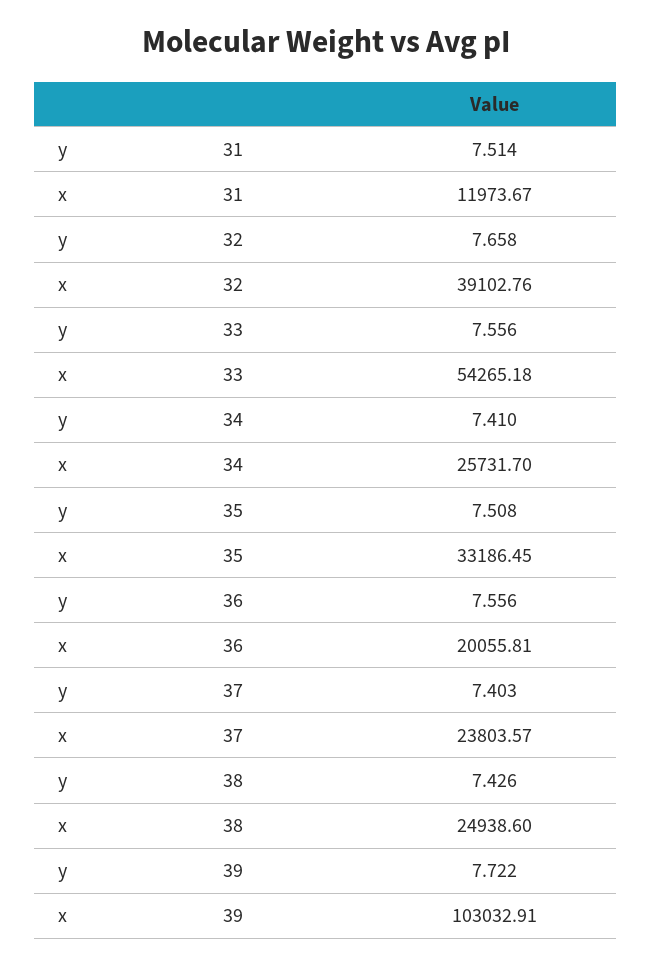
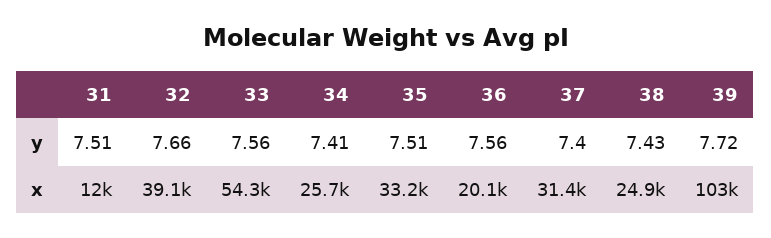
  {
    "y": {
      "31": 7.514,
      "32": 7.658,
      "33": 7.556,
      "34": 7.41,
      "35": 7.508,
      "36": 7.556,
      "37": 7.403,
      "38": 7.426,
      "39": 7.722
    },
    "x": {
      "31": 11973.67,
      "32": 39102.76,
      "33": 54265.18,
      "34": 25731.7,
      "35": 33186.45,
      "36": 20055.81,
-     "37": 23803.57,
+     "37": 31400,
      "38": 24938.6,
      "39": 103032.91
    }
  }

